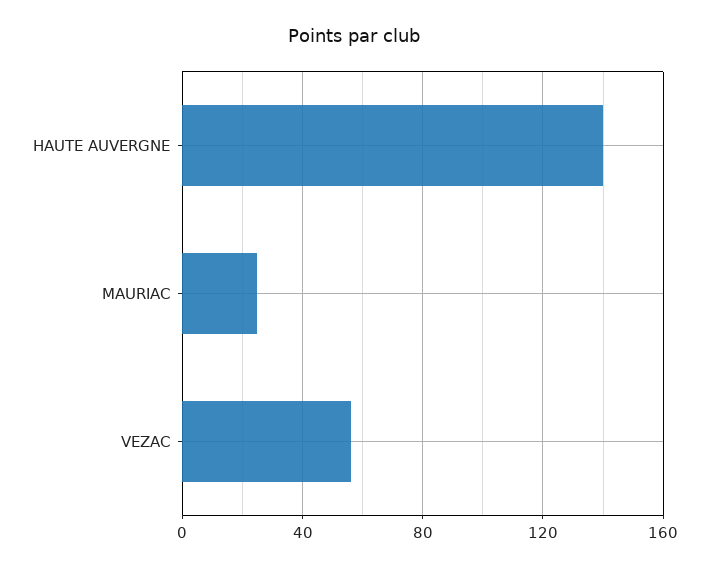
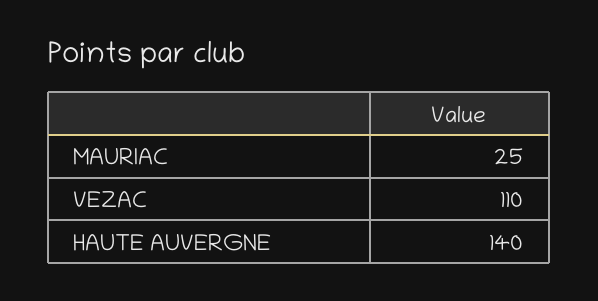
  {
    "HAUTE AUVERGNE": 140,
    "MAURIAC": 25,
-   "VEZAC": 55
+   "VEZAC": 110
  }

